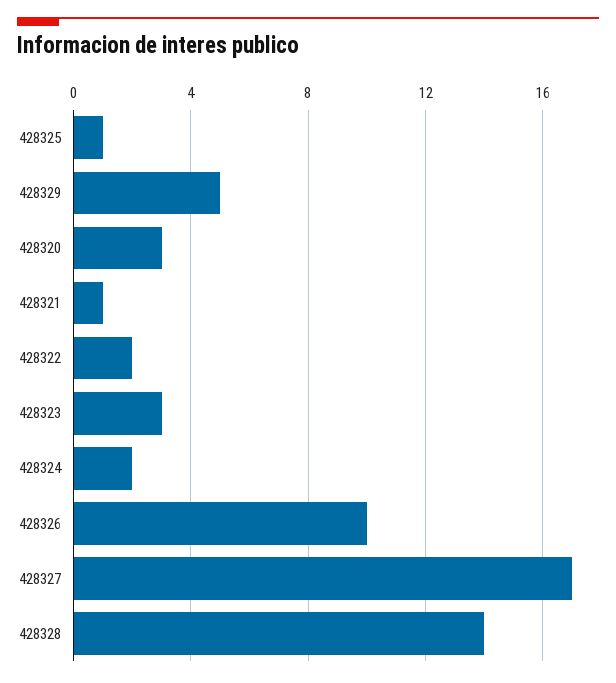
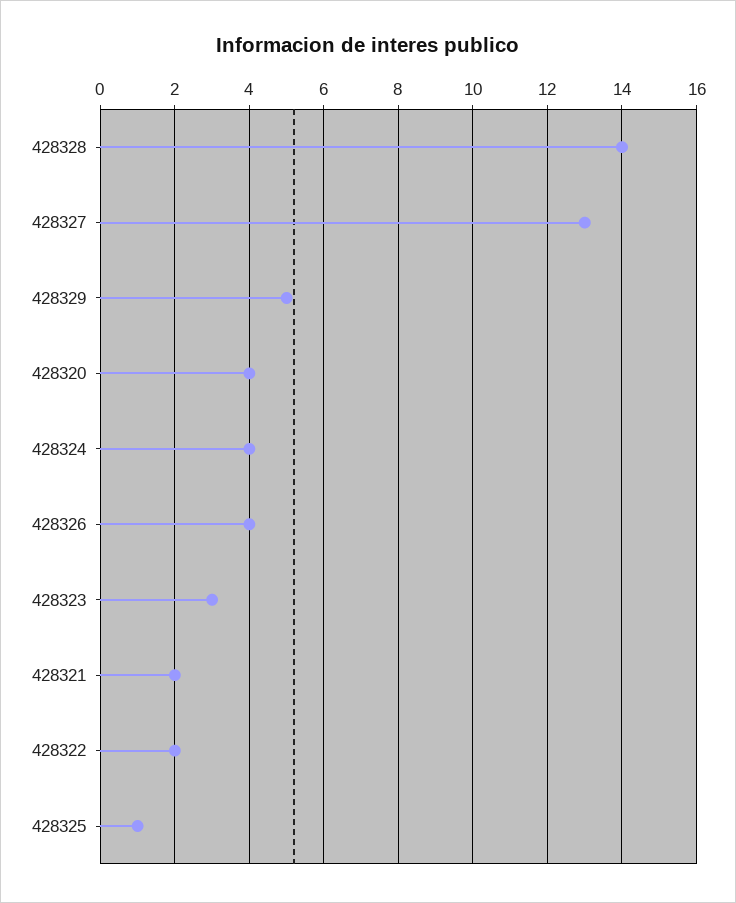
  {
    "428325": 1,
    "428329": 5,
-   "428320": 3,
+   "428320": 4,
-   "428321": 1,
+   "428321": 2,
    "428322": 2,
    "428323": 3,
-   "428324": 2,
+   "428324": 4,
-   "428326": 10,
+   "428326": 4,
-   "428327": 17,
+   "428327": 13,
    "428328": 14
  }

